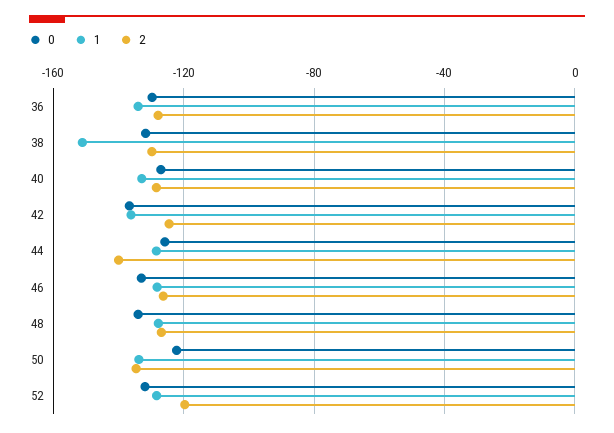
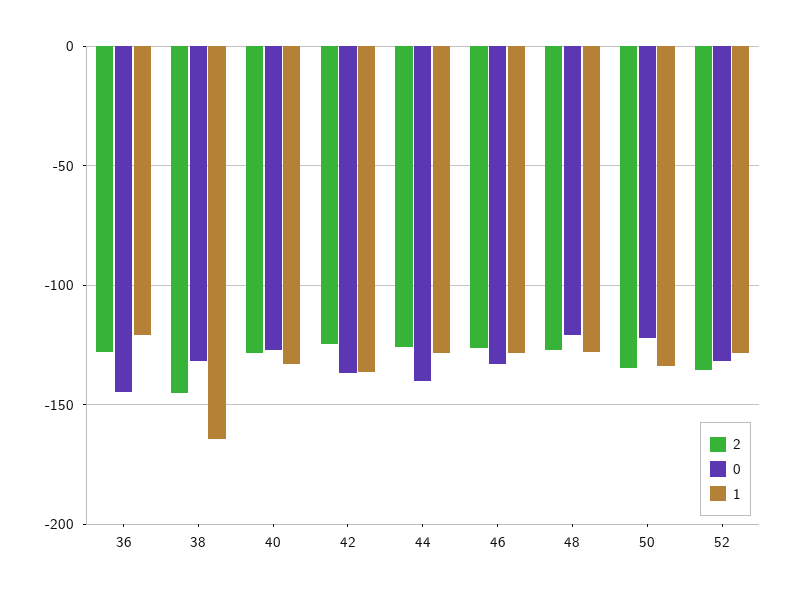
  {
    "0": {
-     "36": -130,
+     "36": -145,
      "38": -130,
      "40": -125,
      "42": -135,
-     "44": -125,
+     "44": -140,
      "46": -135,
-     "48": -135,
+     "48": -120,
      "50": -120,
      "52": -130
    },
    "1": {
-     "36": -135,
+     "36": -120,
-     "38": -150,
+     "38": -165,
      "40": -135,
      "42": -135,
      "44": -130,
      "46": -130,
      "48": -130,
      "50": -135,
      "52": -130
    },
    "2": {
      "36": -130,
-     "38": -130,
+     "38": -145,
      "40": -130,
      "42": -125,
-     "44": -140,
+     "44": -125,
      "46": -125,
      "48": -125,
      "50": -135,
-     "52": -120
+     "52": -135
    }
  }

